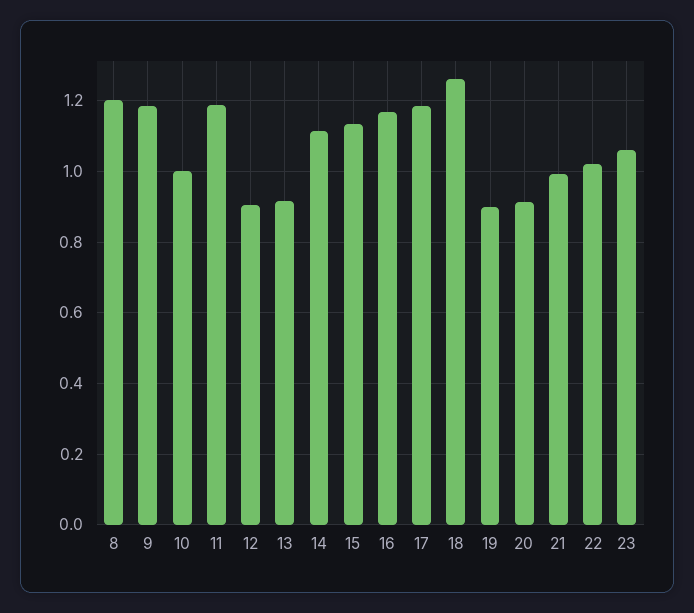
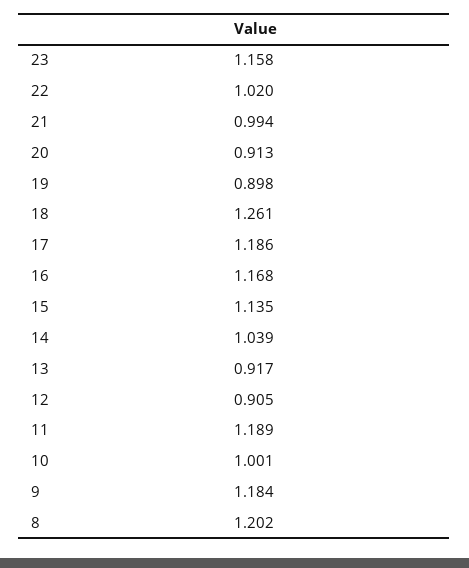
  {
    "8": 1.202,
    "9": 1.184,
    "10": 1.001,
    "11": 1.189,
    "12": 0.905,
    "13": 0.917,
-   "14": 1.12,
+   "14": 1.039,
    "15": 1.135,
    "16": 1.168,
    "17": 1.186,
    "18": 1.261,
    "19": 0.898,
    "20": 0.913,
    "21": 0.994,
    "22": 1.02,
-   "23": 1.06
+   "23": 1.158
  }

